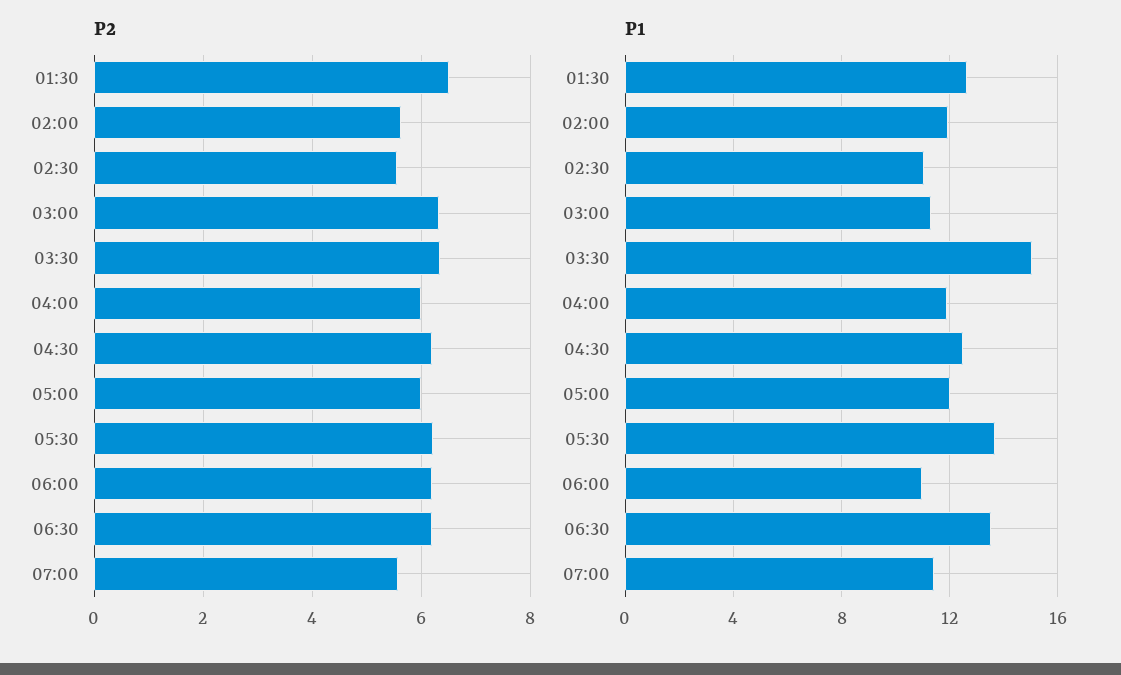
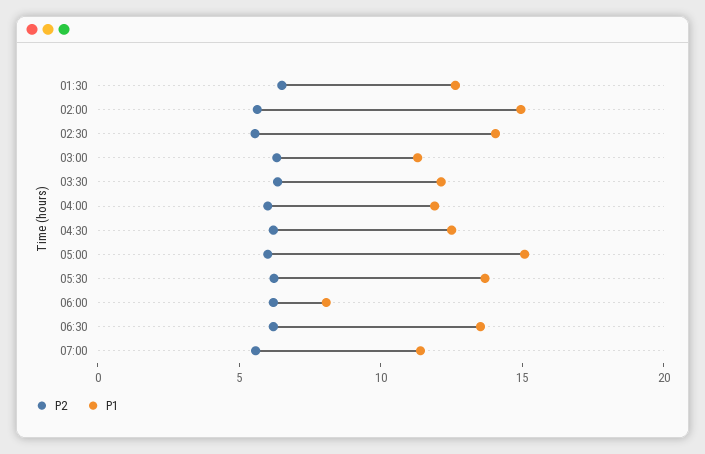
  {
    "P2": {
      "01:30": 6.6,
      "02:00": 5.6,
      "02:30": 5.6,
      "03:00": 6.4,
      "03:30": 6.4,
      "04:00": 6,
      "04:30": 6.2,
      "05:00": 6,
      "05:30": 6.2,
      "06:00": 6.2,
      "06:30": 6.2,
      "07:00": 5.6
    },
    "P1": {
      "01:30": 12.5,
-     "02:00": 12,
+     "02:00": 15,
-     "02:30": 11,
+     "02:30": 14,
      "03:00": 11.5,
-     "03:30": 15,
+     "03:30": 12,
      "04:00": 12,
      "04:30": 12.5,
-     "05:00": 12,
+     "05:00": 15,
      "05:30": 13.5,
-     "06:00": 11,
+     "06:00": 8,
      "06:30": 13.5,
      "07:00": 11.5
    }
  }

